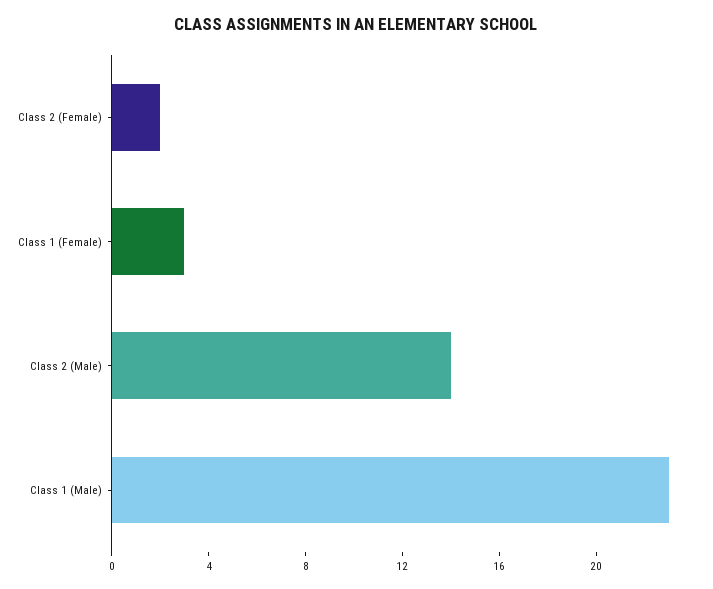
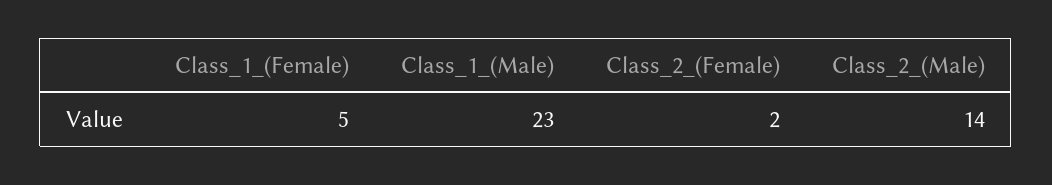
  {
    "Class 2 (Female)": 2,
-   "Class 1 (Female)": 3,
+   "Class 1 (Female)": 5,
    "Class 2 (Male)": 14,
    "Class 1 (Male)": 23
  }

